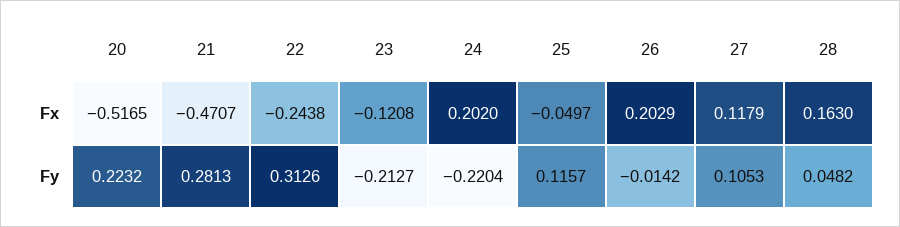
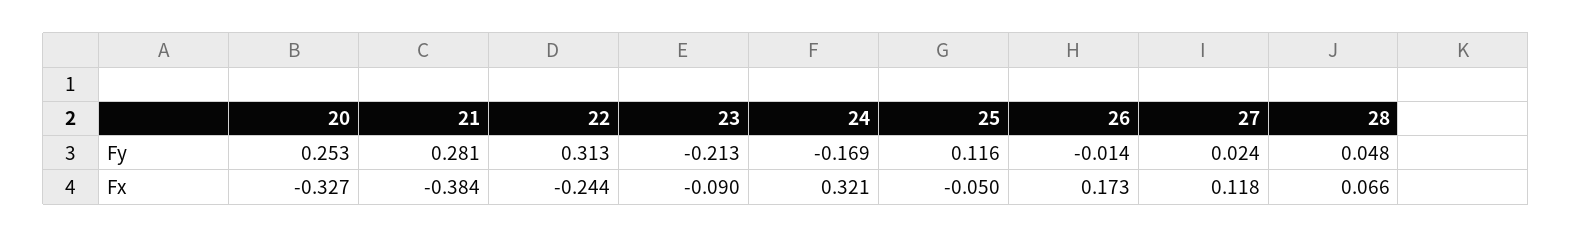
  {
    "20": {
-     "Fx": -0.5165,
+     "Fx": -0.327,
-     "Fy": 0.2232
+     "Fy": 0.253
    },
    "21": {
-     "Fx": -0.4707,
+     "Fx": -0.384,
      "Fy": 0.2813
    },
    "22": {
      "Fx": -0.2438,
      "Fy": 0.3126
    },
    "23": {
-     "Fx": -0.1208,
+     "Fx": -0.09,
      "Fy": -0.2127
    },
    "24": {
-     "Fx": 0.202,
+     "Fx": 0.321,
-     "Fy": -0.2204
+     "Fy": -0.169
    },
    "25": {
      "Fx": -0.0497,
      "Fy": 0.1157
    },
    "26": {
-     "Fx": 0.2029,
+     "Fx": 0.173,
      "Fy": -0.0142
    },
    "27": {
      "Fx": 0.1179,
-     "Fy": 0.1053
+     "Fy": 0.024
    },
    "28": {
-     "Fx": 0.163,
+     "Fx": 0.066,
      "Fy": 0.0482
    }
  }

